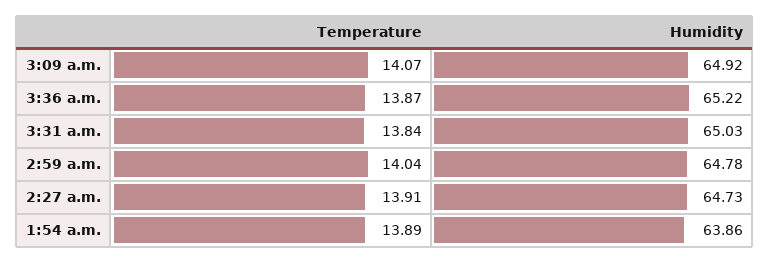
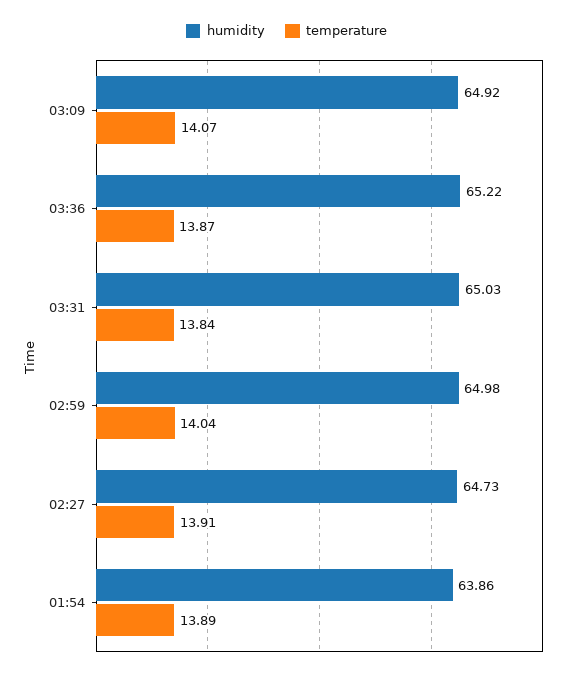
  {
    "Temperature": {
      "3:09 a.m.": 14.07,
      "3:36 a.m.": 13.87,
      "3:31 a.m.": 13.84,
      "2:59 a.m.": 14.04,
      "2:27 a.m.": 13.91,
      "1:54 a.m.": 13.89
    },
    "Humidity": {
      "3:09 a.m.": 64.92,
      "3:36 a.m.": 65.22,
      "3:31 a.m.": 65.03,
-     "2:59 a.m.": 64.78,
+     "2:59 a.m.": 64.98,
      "2:27 a.m.": 64.73,
      "1:54 a.m.": 63.86
    }
  }

